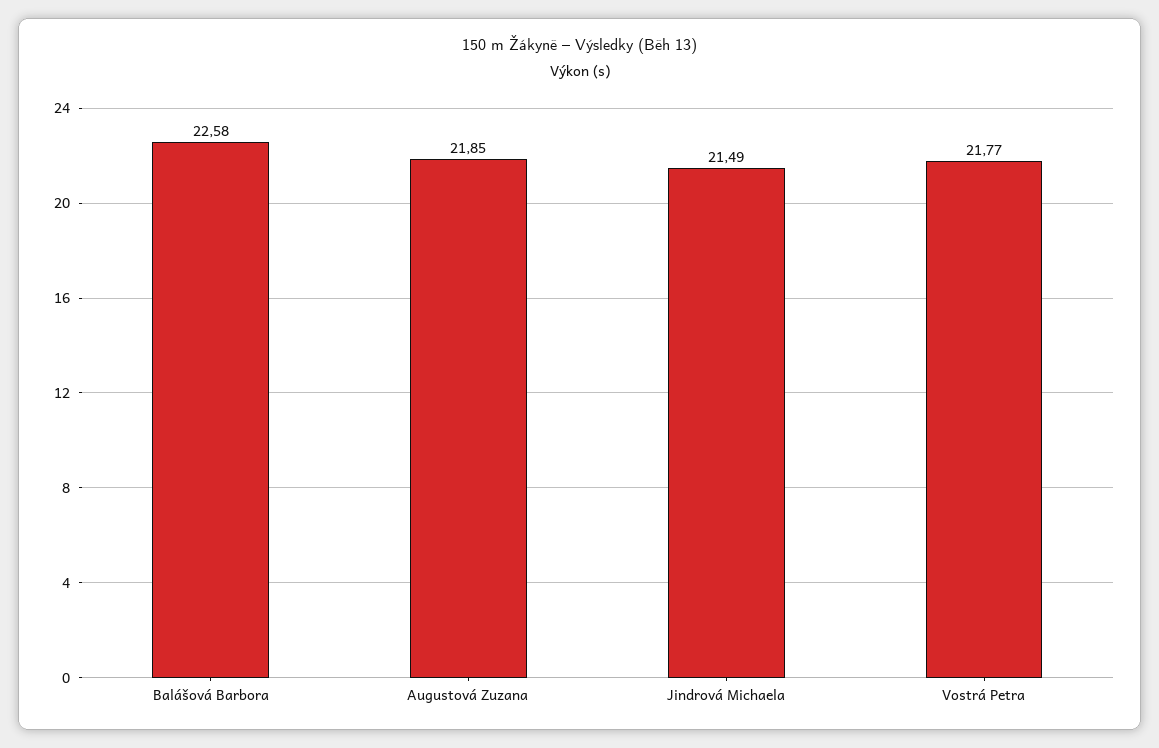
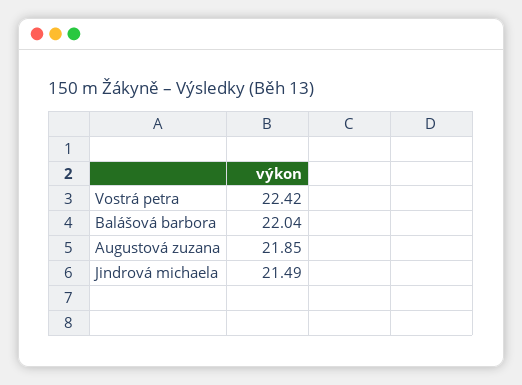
  {
-   "Balášová Barbora": 22.58,
+   "Balášová Barbora": 22.04,
    "Augustová Zuzana": 21.85,
    "Jindrová Michaela": 21.49,
-   "Vostrá Petra": 21.77
+   "Vostrá Petra": 22.42
  }

